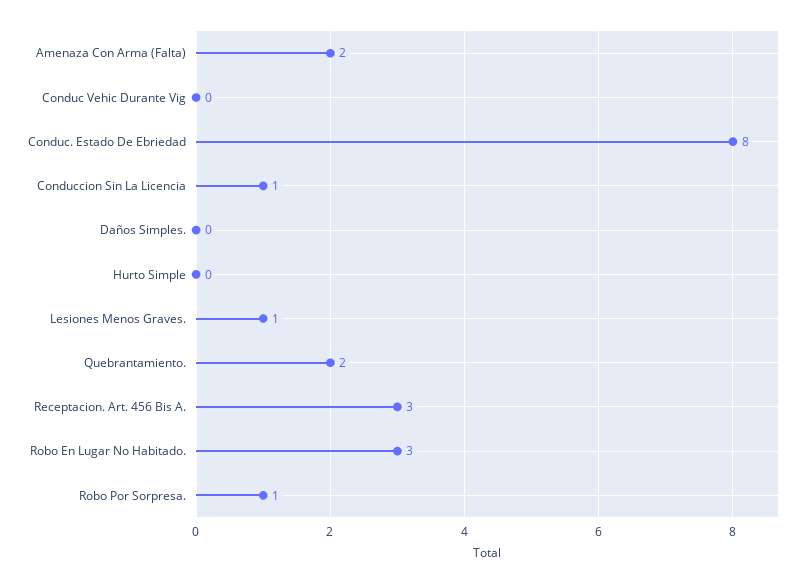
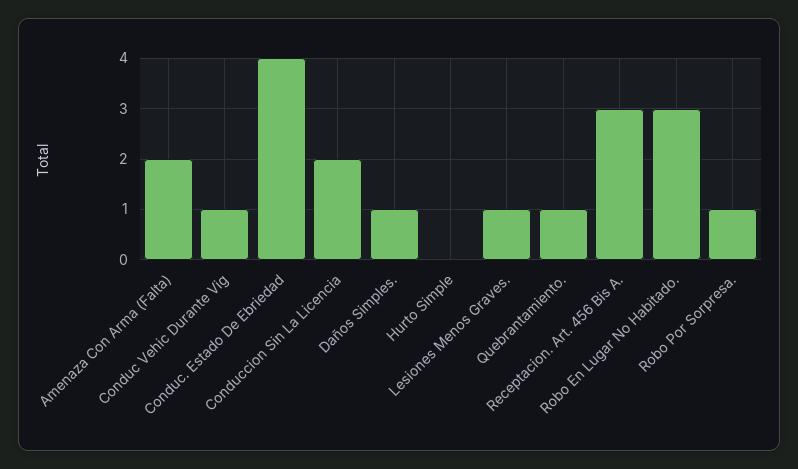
  {
    "Amenaza Con Arma (Falta)": 2,
-   "Conduc Vehic Durante Vig": 0,
+   "Conduc Vehic Durante Vig": 1,
-   "Conduc. Estado De Ebriedad": 8,
+   "Conduc. Estado De Ebriedad": 4,
-   "Conduccion Sin La Licencia": 1,
+   "Conduccion Sin La Licencia": 2,
-   "Daños Simples.": 0,
+   "Daños Simples.": 1,
    "Hurto Simple": 0,
    "Lesiones Menos Graves.": 1,
-   "Quebrantamiento.": 2,
+   "Quebrantamiento.": 1,
    "Receptacion. Art. 456 Bis A.": 3,
    "Robo En Lugar No Habitado.": 3,
    "Robo Por Sorpresa.": 1
  }

